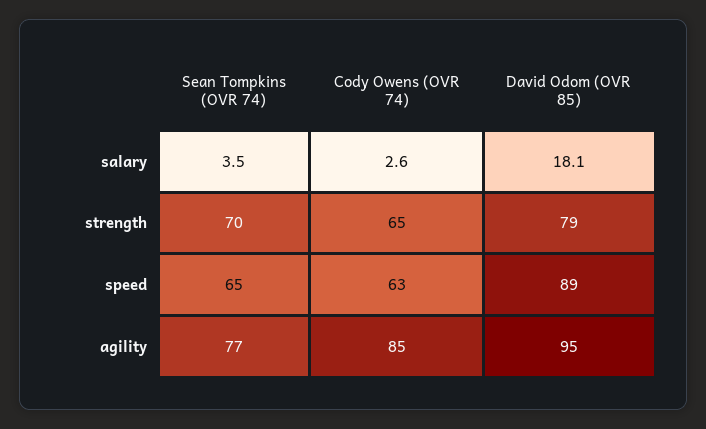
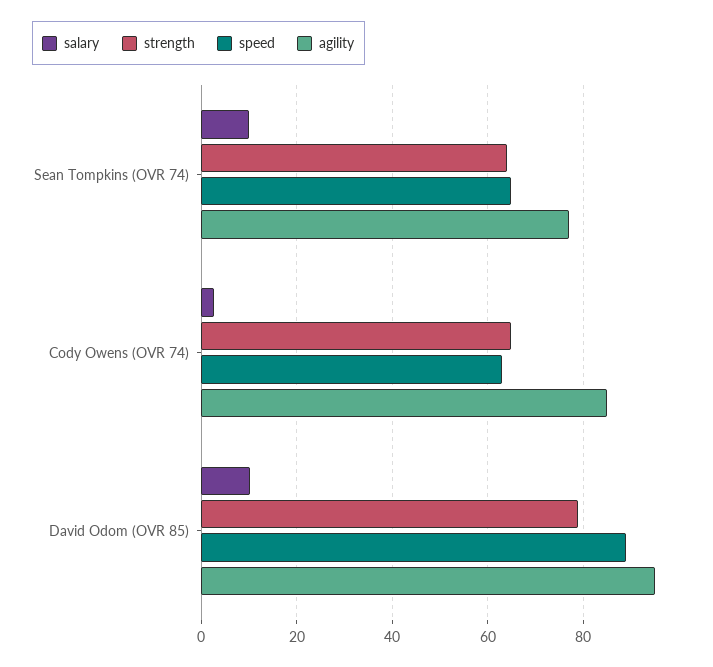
  {
    "salary": {
-     "Sean Tompkins (OVR 74)": 3.5,
+     "Sean Tompkins (OVR 74)": 10,
      "Cody Owens (OVR 74)": 2.6,
-     "David Odom (OVR 85)": 18.1
+     "David Odom (OVR 85)": 10
    },
    "strength": {
-     "Sean Tompkins (OVR 74)": 70,
+     "Sean Tompkins (OVR 74)": 64,
      "Cody Owens (OVR 74)": 65,
      "David Odom (OVR 85)": 79
    },
    "speed": {
      "Sean Tompkins (OVR 74)": 65,
      "Cody Owens (OVR 74)": 63,
      "David Odom (OVR 85)": 89
    },
    "agility": {
      "Sean Tompkins (OVR 74)": 77,
      "Cody Owens (OVR 74)": 85,
      "David Odom (OVR 85)": 95
    }
  }

